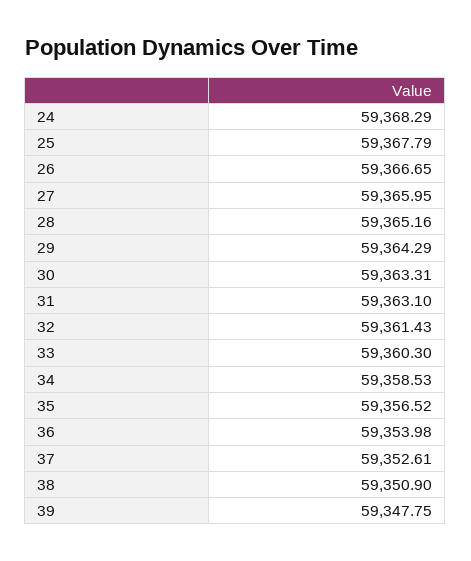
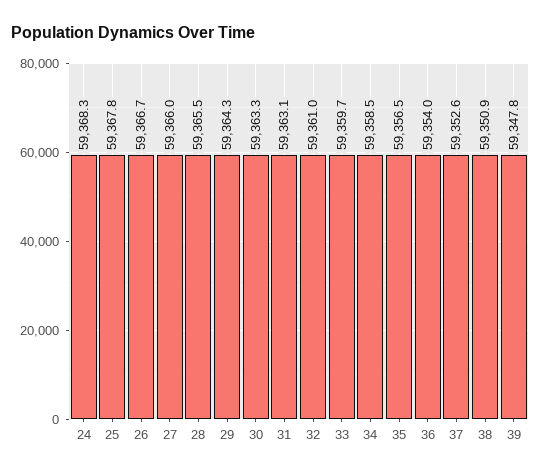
  {
    "24": 59368.29,
    "25": 59367.79,
    "26": 59366.65,
    "27": 59365.95,
-   "28": 59365.16,
+   "28": 59365.5,
    "29": 59364.29,
    "30": 59363.31,
    "31": 59363.1,
-   "32": 59361.43,
+   "32": 59361,
-   "33": 59360.3,
+   "33": 59359.7,
    "34": 59358.53,
    "35": 59356.52,
    "36": 59353.98,
    "37": 59352.61,
    "38": 59350.9,
    "39": 59347.75
  }

